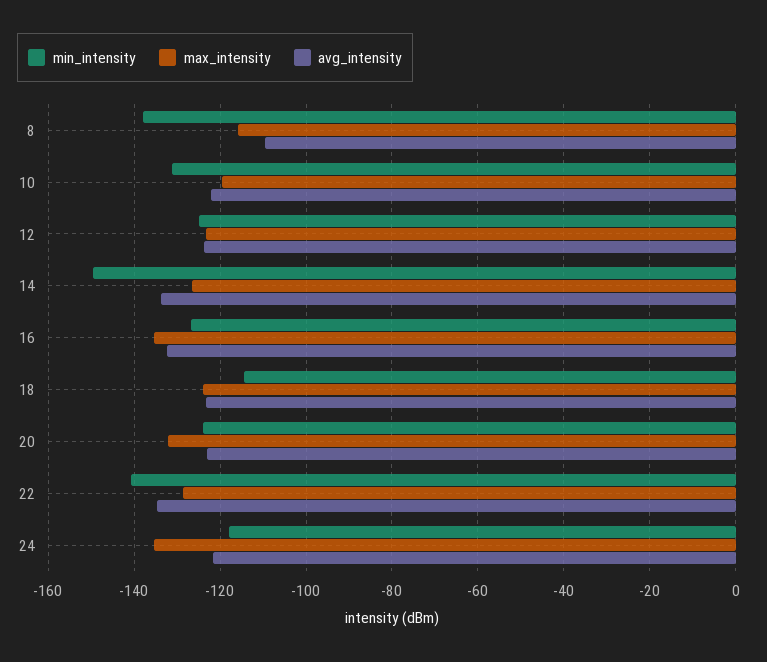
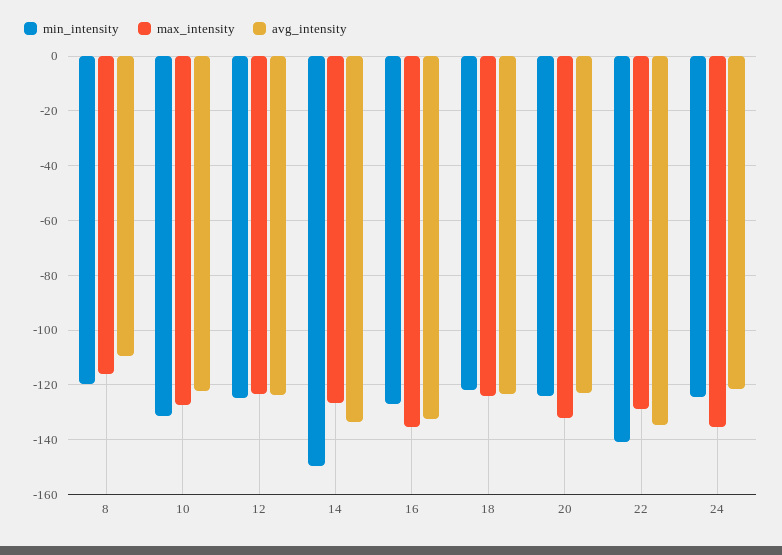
  {
    "min_intensity": {
-     "8": -138,
+     "8": -120,
      "10": -132,
      "12": -124,
      "14": -150,
      "16": -126,
-     "18": -114,
+     "18": -122.5,
      "20": -124,
      "22": -140,
-     "24": -118
+     "24": -125
    },
    "max_intensity": {
      "8": -116,
-     "10": -120,
+     "10": -127.5,
      "12": -124,
      "14": -126,
      "16": -136,
      "18": -124,
      "20": -132,
      "22": -128,
      "24": -136
    },
    "avg_intensity": {
      "8": -110,
      "10": -122,
      "12": -124,
      "14": -134,
      "16": -132,
      "18": -124,
      "20": -124,
      "22": -134,
      "24": -122
    }
  }

